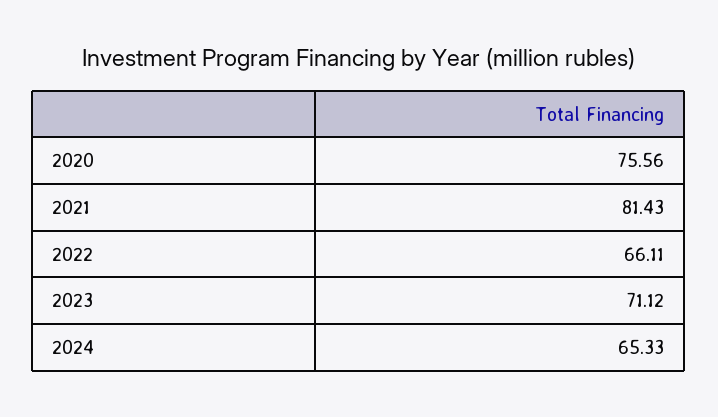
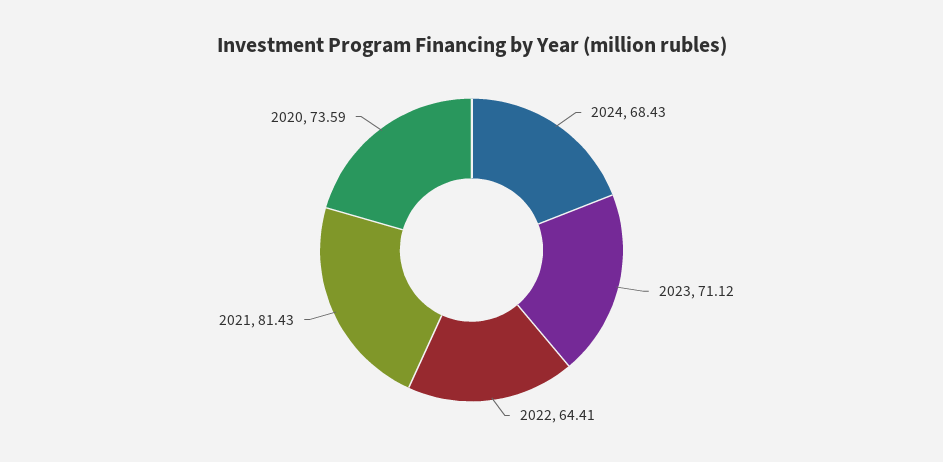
  {
-   "2020": 75.56,
+   "2020": 73.59,
    "2021": 81.43,
-   "2022": 66.11,
+   "2022": 64.41,
    "2023": 71.12,
-   "2024": 65.33
+   "2024": 68.43
  }

